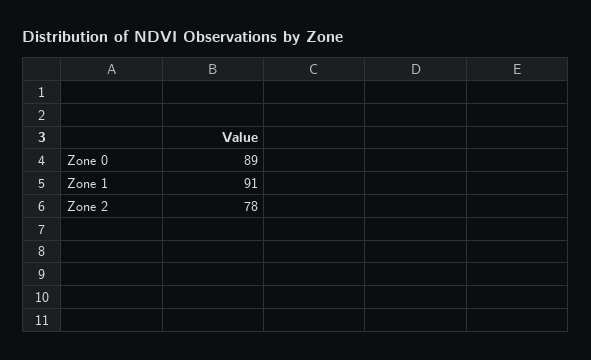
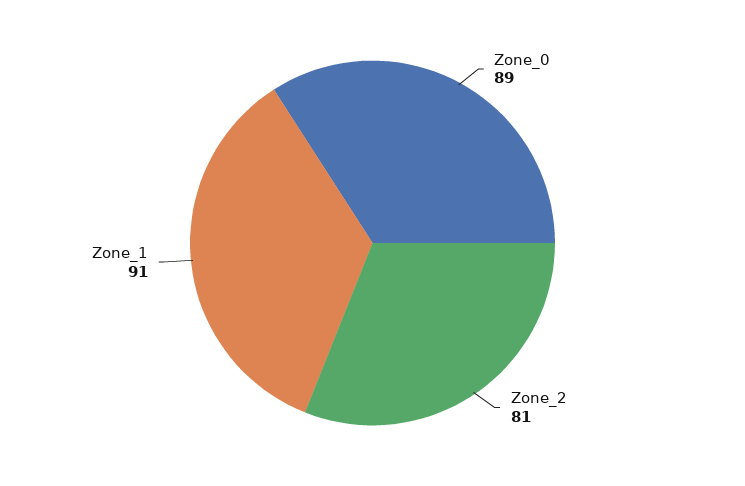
  {
    "Zone 0": 89,
    "Zone 1": 91,
-   "Zone 2": 78
+   "Zone 2": 81
  }

